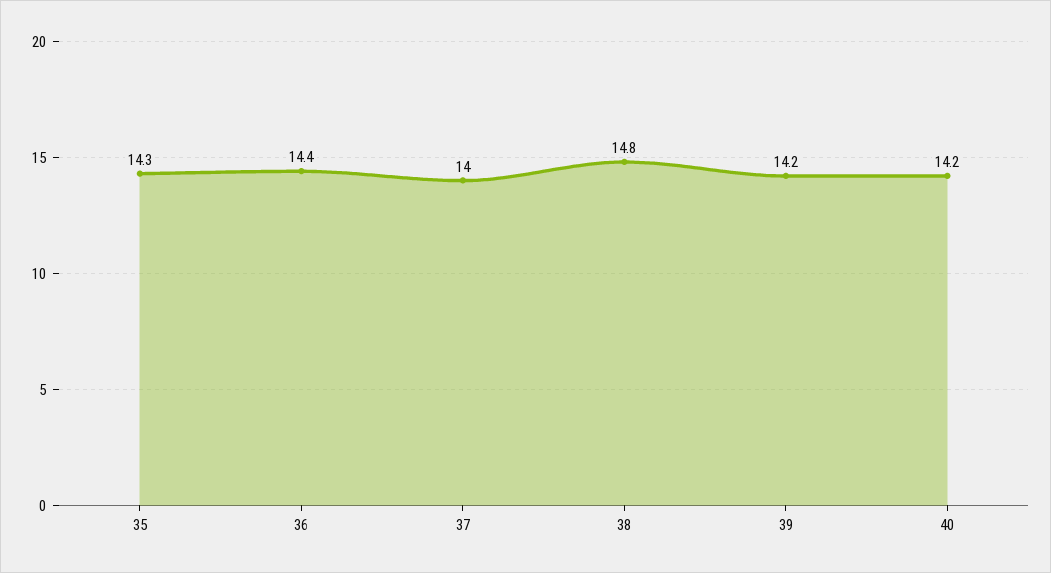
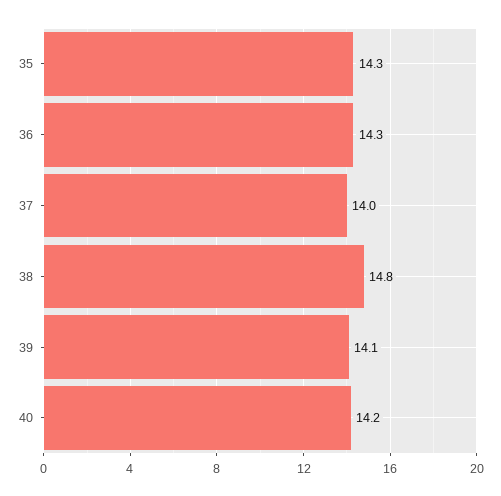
  {
    "35": 14.3,
-   "36": 14.4,
+   "36": 14.3,
    "37": 14,
    "38": 14.8,
-   "39": 14.2,
+   "39": 14.1,
    "40": 14.2
  }

